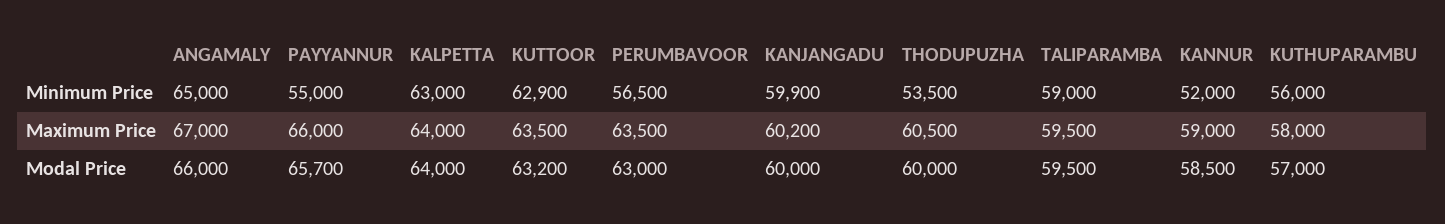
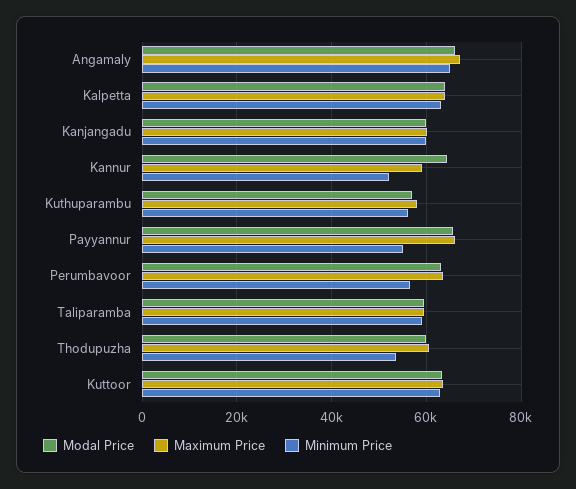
  {
    "Minimum Price": {
      "ANGAMALY": 65000,
      "PAYYANNUR": 55000,
      "KALPETTA": 63000,
      "KUTTOOR": 62900,
      "PERUMBAVOOR": 56500,
      "KANJANGADU": 59900,
      "THODUPUZHA": 53500,
      "TALIPARAMBA": 59000,
      "KANNUR": 52000,
      "KUTHUPARAMBU": 56000
    },
    "Maximum Price": {
      "ANGAMALY": 67000,
      "PAYYANNUR": 66000,
      "KALPETTA": 64000,
      "KUTTOOR": 63500,
      "PERUMBAVOOR": 63500,
      "KANJANGADU": 60200,
      "THODUPUZHA": 60500,
      "TALIPARAMBA": 59500,
      "KANNUR": 59000,
      "KUTHUPARAMBU": 58000
    },
    "Modal Price": {
      "ANGAMALY": 66000,
      "PAYYANNUR": 65700,
      "KALPETTA": 64000,
      "KUTTOOR": 63200,
      "PERUMBAVOOR": 63000,
      "KANJANGADU": 60000,
      "THODUPUZHA": 60000,
      "TALIPARAMBA": 59500,
-     "KANNUR": 58500,
+     "KANNUR": 64000,
      "KUTHUPARAMBU": 57000
    }
  }

